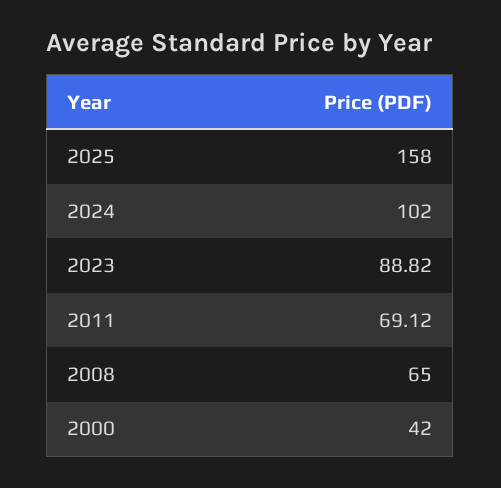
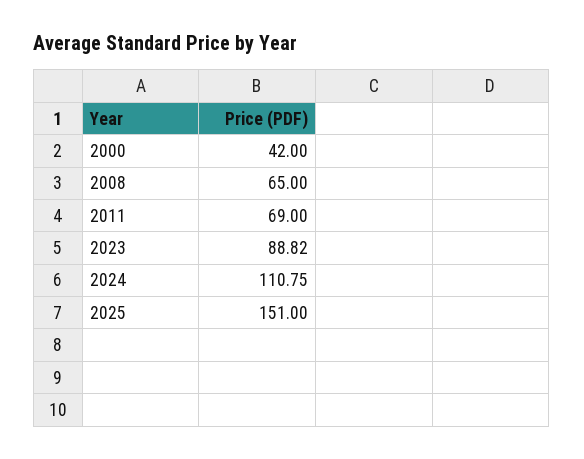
  {
-   "2025": 158,
+   "2025": 151,
-   "2024": 102,
+   "2024": 110.75,
    "2023": 88.82,
-   "2011": 69.12,
+   "2011": 69,
    "2008": 65,
    "2000": 42
  }

